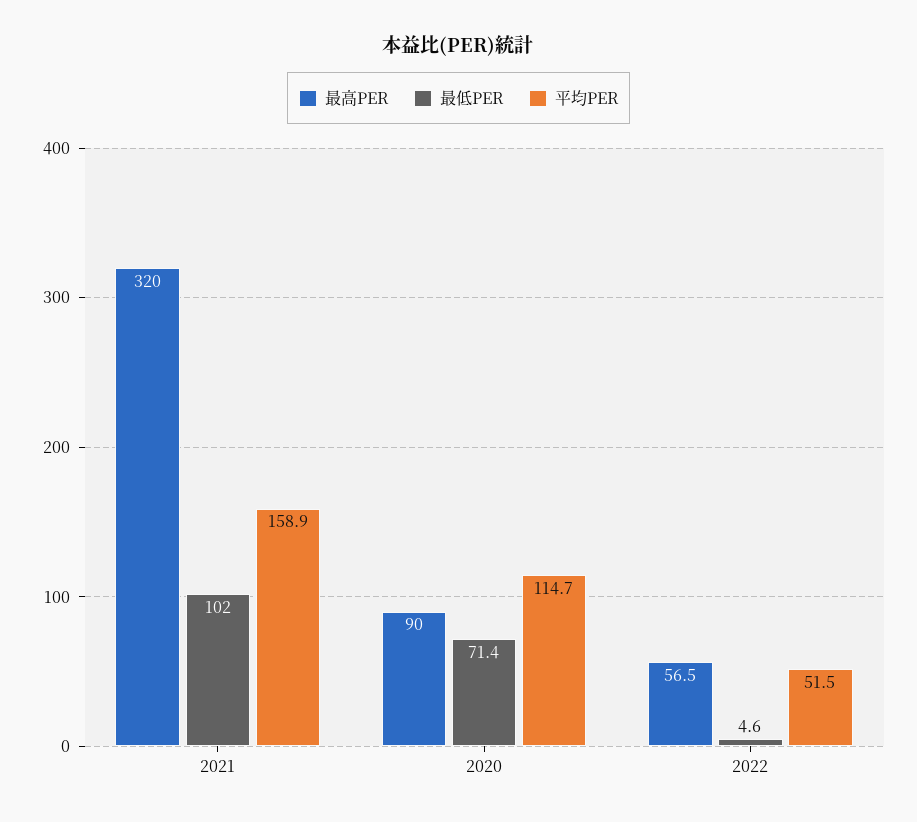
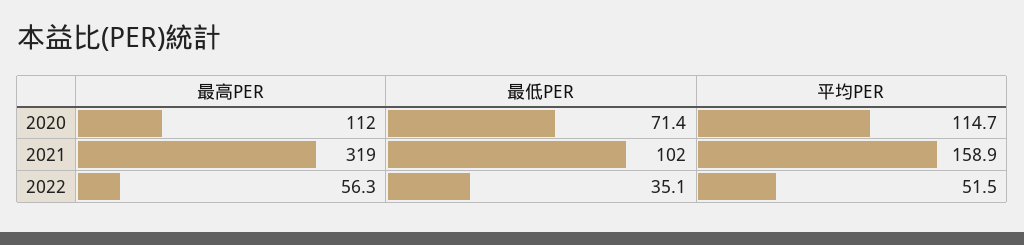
  {
    "最高PER": {
-     "2021": 320,
+     "2021": 319,
-     "2020": 90,
+     "2020": 112,
-     "2022": 56.5
+     "2022": 56.3
    },
    "最低PER": {
      "2021": 102,
      "2020": 71.4,
-     "2022": 4.6
+     "2022": 35.1
    },
    "平均PER": {
      "2021": 158.9,
      "2020": 114.7,
      "2022": 51.5
    }
  }

